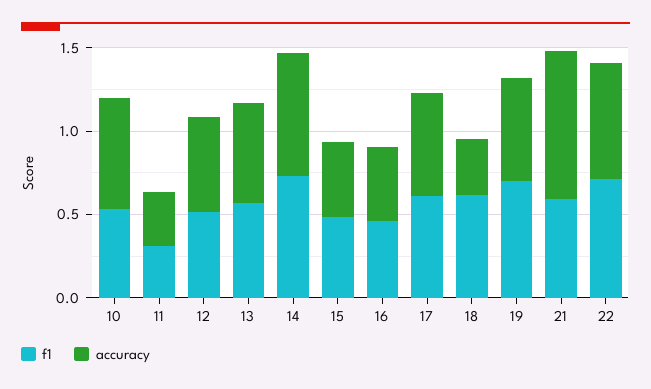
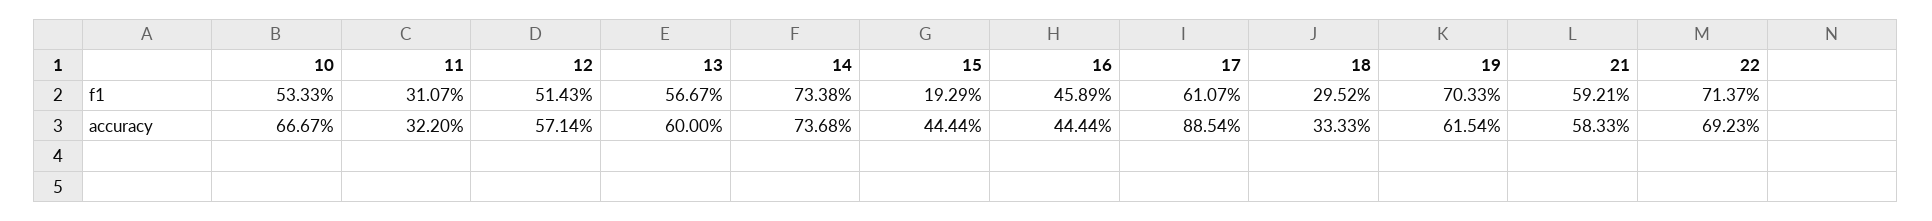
  {
    "f1": {
      "10": 0.5333,
      "11": 0.3107,
      "12": 0.5143,
      "13": 0.5667,
      "14": 0.7338,
-     "15": 0.5,
+     "15": 0.1929,
      "16": 0.4589,
      "17": 0.6107,
-     "18": 0.6,
+     "18": 0.2952,
      "19": 0.7033,
      "21": 0.5921,
      "22": 0.7137
    },
    "accuracy": {
      "10": 0.6667,
      "11": 0.322,
      "12": 0.5714,
      "13": 0.6,
      "14": 0.7368,
      "15": 0.4444,
      "16": 0.4444,
-     "17": 0.6,
+     "17": 0.8854,
      "18": 0.3333,
      "19": 0.6154,
-     "21": 0.9,
+     "21": 0.5833,
      "22": 0.6923
    }
  }

